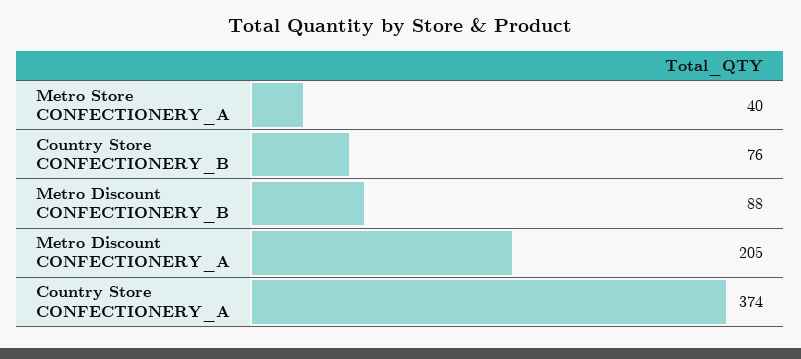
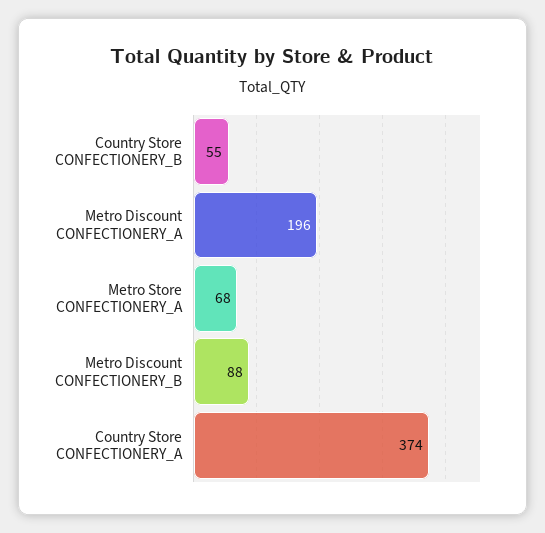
  {
-   "Metro Store CONFECTIONERY_A": 40,
+   "Metro Store CONFECTIONERY_A": 68,
-   "Country Store CONFECTIONERY_B": 76,
+   "Country Store CONFECTIONERY_B": 55,
    "Metro Discount CONFECTIONERY_B": 88,
-   "Metro Discount CONFECTIONERY_A": 205,
+   "Metro Discount CONFECTIONERY_A": 196,
    "Country Store CONFECTIONERY_A": 374
  }

